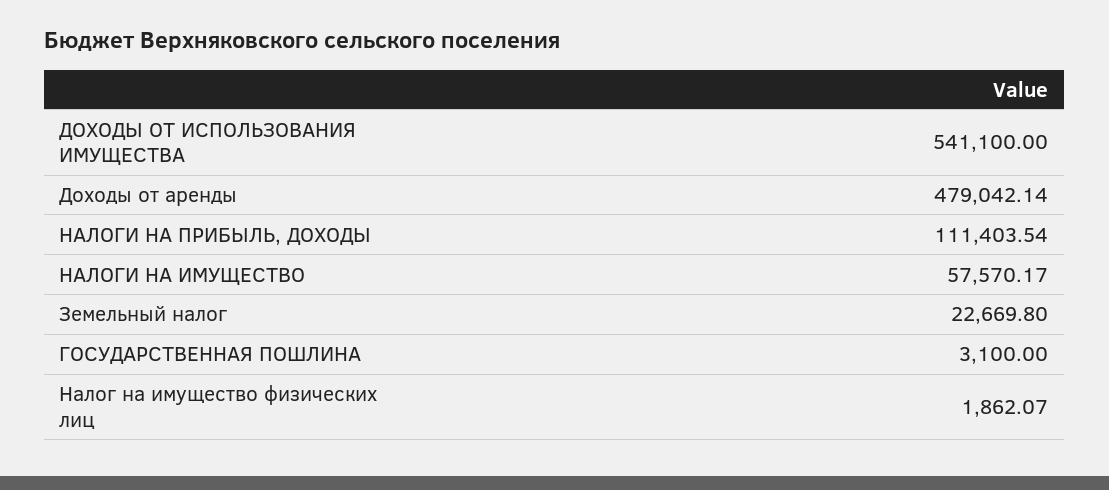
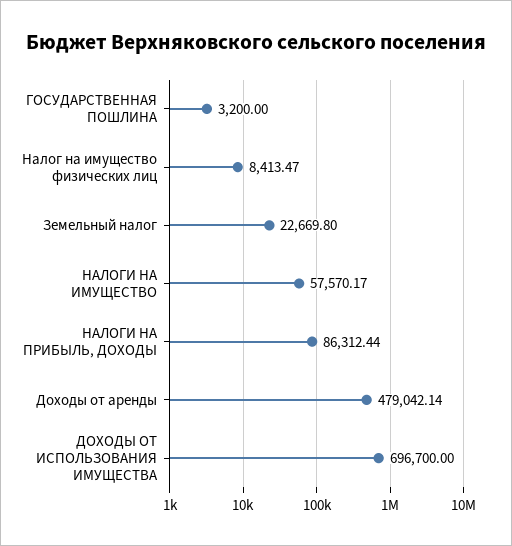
  {
-   "ДОХОДЫ ОТ ИСПОЛЬЗОВАНИЯ ИМУЩЕСТВА": 541100,
+   "ДОХОДЫ ОТ ИСПОЛЬЗОВАНИЯ ИМУЩЕСТВА": 696700,
    "Доходы от аренды": 479042.14,
-   "НАЛОГИ НА ПРИБЫЛЬ, ДОХОДЫ": 111403.54,
+   "НАЛОГИ НА ПРИБЫЛЬ, ДОХОДЫ": 86312.44,
    "НАЛОГИ НА ИМУЩЕСТВО": 57570.17,
    "Земельный налог": 22669.8,
-   "ГОСУДАРСТВЕННАЯ ПОШЛИНА": 3100,
+   "ГОСУДАРСТВЕННАЯ ПОШЛИНА": 3200,
-   "Налог на имущество физических лиц": 1862.07
+   "Налог на имущество физических лиц": 8413.47
  }

